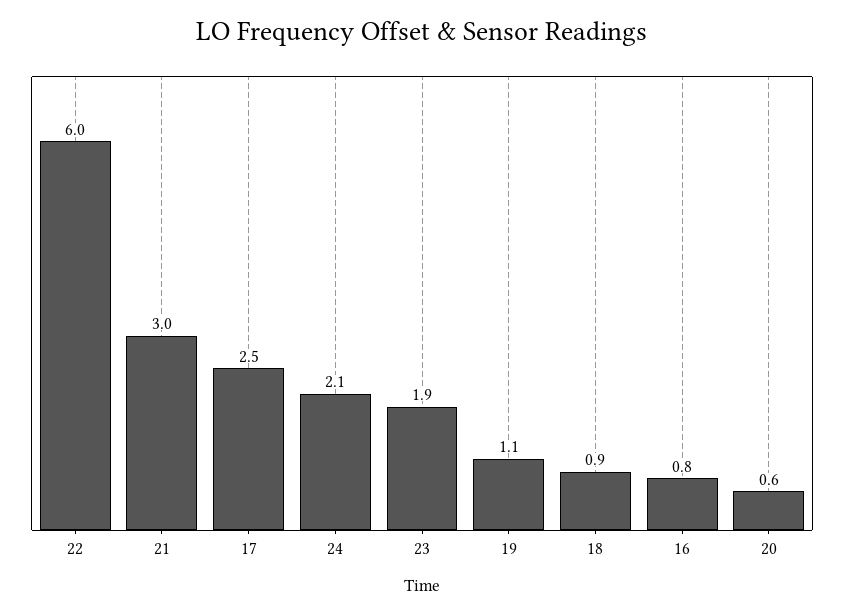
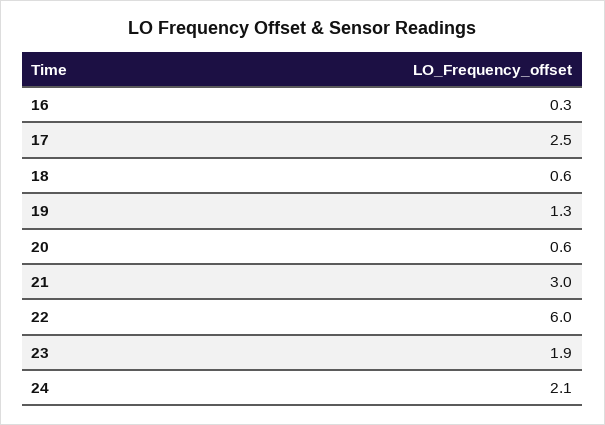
  {
    "22": 6,
    "21": 3,
    "17": 2.5,
    "24": 2.1,
    "23": 1.9,
-   "19": 1.1,
+   "19": 1.3,
-   "18": 0.9,
+   "18": 0.6,
-   "16": 0.8,
+   "16": 0.3,
    "20": 0.6
  }

